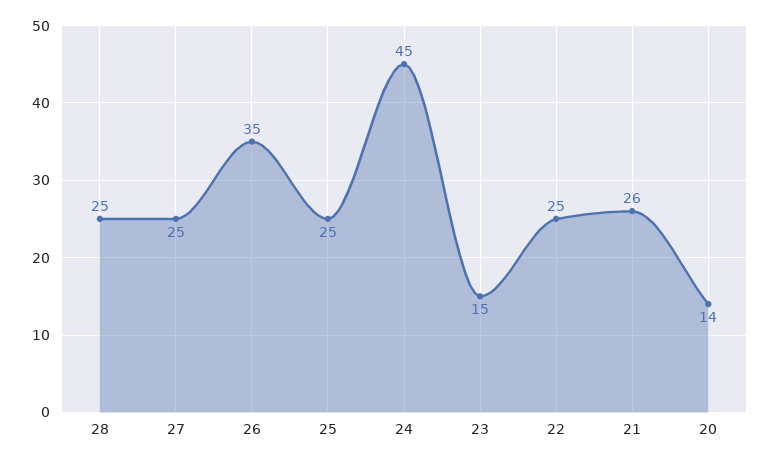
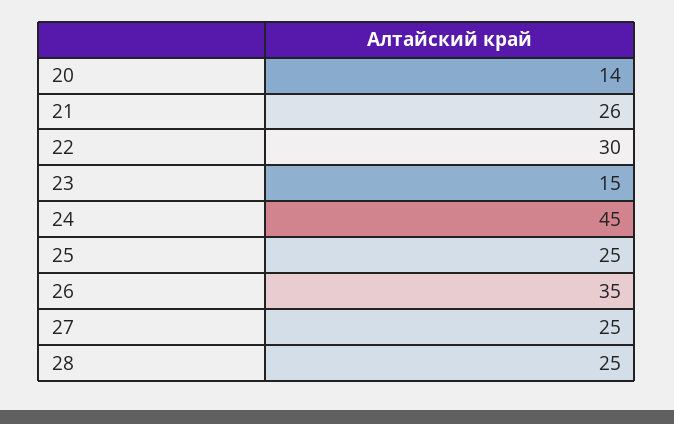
  {
    "28": 25,
    "27": 25,
    "26": 35,
    "25": 25,
    "24": 45,
    "23": 15,
-   "22": 25,
+   "22": 30,
    "21": 26,
    "20": 14
  }

